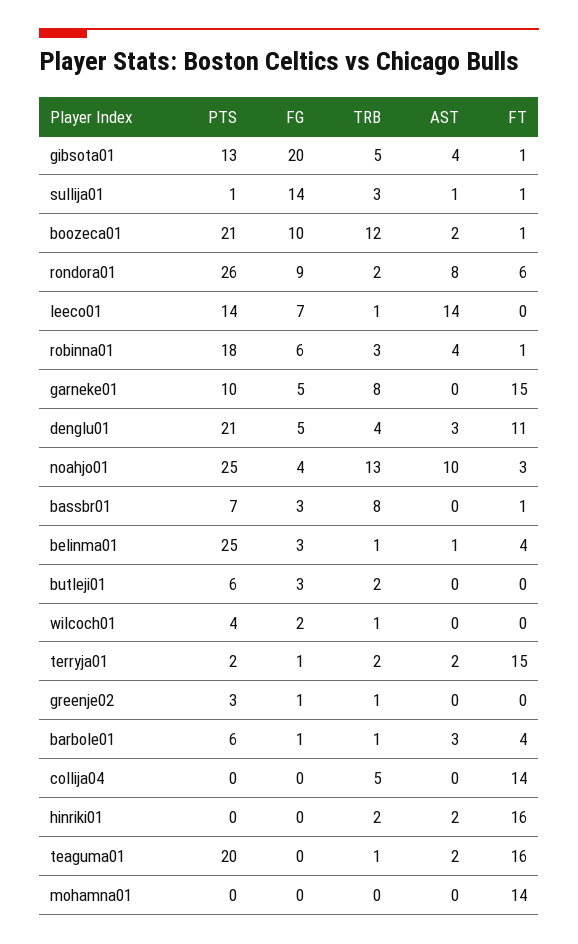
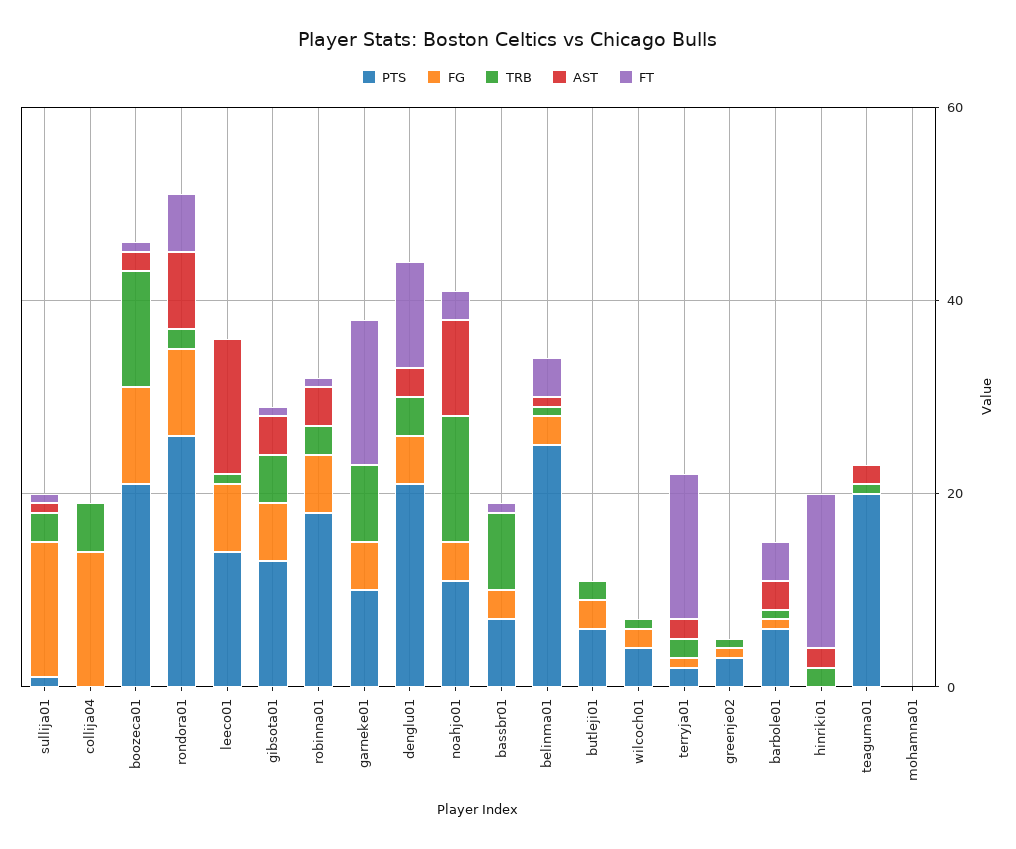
  {
    "PTS": {
      "gibsota01": 13,
      "sullija01": 1,
      "boozeca01": 21,
      "rondora01": 26,
      "leeco01": 14,
      "robinna01": 18,
      "garneke01": 10,
      "denglu01": 21,
-     "noahjo01": 25,
+     "noahjo01": 10,
      "bassbr01": 7,
      "belinma01": 25,
      "butleji01": 6,
      "wilcoch01": 4,
      "terryja01": 2,
      "greenje02": 3,
      "barbole01": 6,
      "collija04": 0,
      "hinriki01": 0,
      "teaguma01": 20,
      "mohamna01": 0
    },
    "FG": {
-     "gibsota01": 20,
+     "gibsota01": 5,
      "sullija01": 14,
      "boozeca01": 10,
      "rondora01": 9,
      "leeco01": 7,
      "robinna01": 6,
      "garneke01": 5,
      "denglu01": 5,
      "noahjo01": 4,
      "bassbr01": 3,
      "belinma01": 3,
      "butleji01": 3,
      "wilcoch01": 2,
      "terryja01": 1,
      "greenje02": 1,
      "barbole01": 1,
-     "collija04": 0,
+     "collija04": 15,
      "hinriki01": 0,
      "teaguma01": 0,
      "mohamna01": 0
    },
    "TRB": {
      "gibsota01": 5,
      "sullija01": 3,
      "boozeca01": 12,
      "rondora01": 2,
      "leeco01": 1,
      "robinna01": 3,
      "garneke01": 8,
      "denglu01": 4,
      "noahjo01": 13,
      "bassbr01": 8,
      "belinma01": 1,
      "butleji01": 2,
      "wilcoch01": 1,
      "terryja01": 2,
      "greenje02": 1,
      "barbole01": 1,
      "collija04": 5,
      "hinriki01": 2,
      "teaguma01": 1,
      "mohamna01": 0
    },
    "AST": {
      "gibsota01": 4,
      "sullija01": 1,
      "boozeca01": 2,
      "rondora01": 8,
      "leeco01": 14,
      "robinna01": 4,
      "garneke01": 0,
      "denglu01": 3,
      "noahjo01": 10,
      "bassbr01": 0,
      "belinma01": 1,
      "butleji01": 0,
      "wilcoch01": 0,
      "terryja01": 2,
      "greenje02": 0,
      "barbole01": 3,
      "collija04": 0,
      "hinriki01": 2,
      "teaguma01": 2,
      "mohamna01": 0
    },
    "FT": {
      "gibsota01": 1,
      "sullija01": 1,
      "boozeca01": 1,
      "rondora01": 6,
      "leeco01": 0,
      "robinna01": 1,
      "garneke01": 15,
      "denglu01": 11,
      "noahjo01": 3,
      "bassbr01": 1,
      "belinma01": 4,
      "butleji01": 0,
      "wilcoch01": 0,
      "terryja01": 15,
      "greenje02": 0,
      "barbole01": 4,
-     "collija04": 14,
+     "collija04": 0,
      "hinriki01": 16,
-     "teaguma01": 16,
+     "teaguma01": 0,
-     "mohamna01": 14
+     "mohamna01": 0
    }
  }

